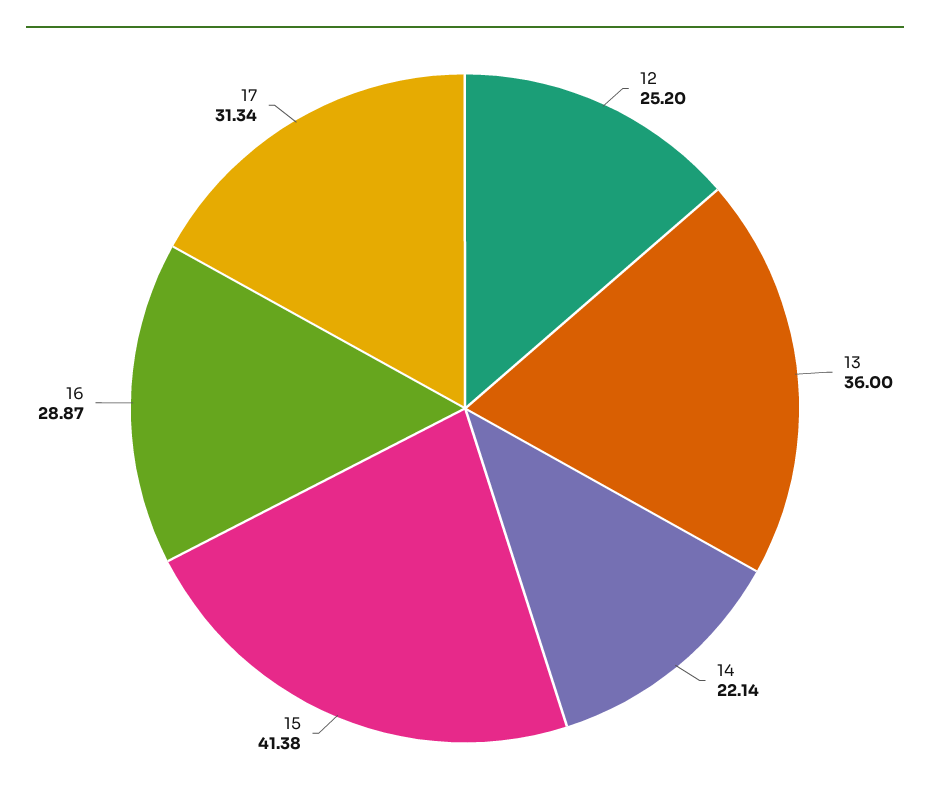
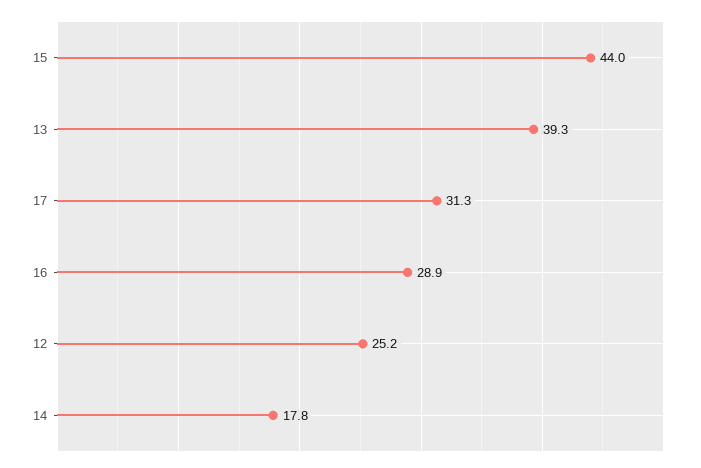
  {
    "12": 25.2,
-   "13": 36,
+   "13": 39.3,
-   "14": 22.14,
+   "14": 17.8,
-   "15": 41.38,
+   "15": 44,
    "16": 28.87,
    "17": 31.34
  }

